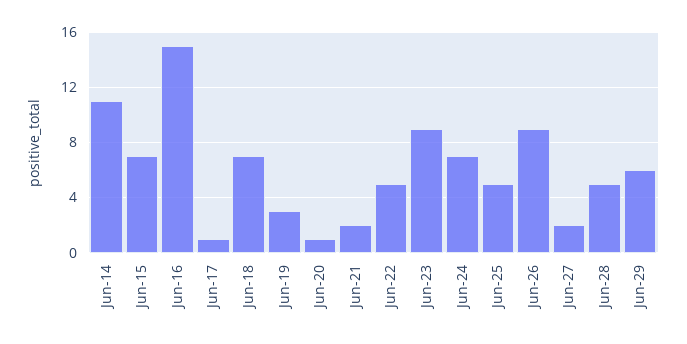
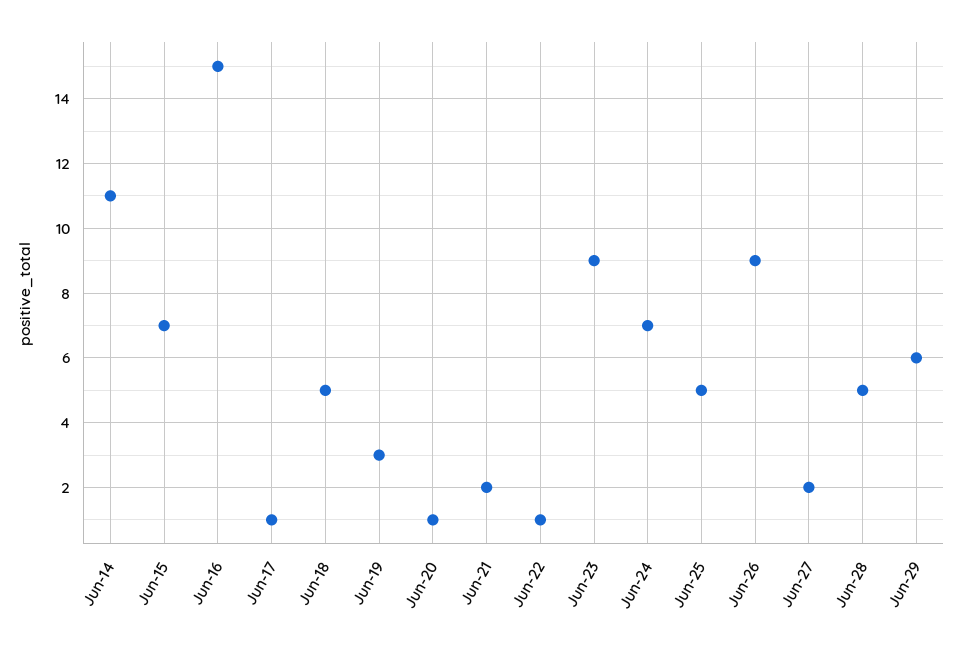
  {
    "Jun-14": 11,
    "Jun-15": 7,
    "Jun-16": 15,
    "Jun-17": 1,
-   "Jun-18": 7,
+   "Jun-18": 5,
    "Jun-19": 3,
    "Jun-20": 1,
    "Jun-21": 2,
-   "Jun-22": 5,
+   "Jun-22": 1,
    "Jun-23": 9,
    "Jun-24": 7,
    "Jun-25": 5,
    "Jun-26": 9,
    "Jun-27": 2,
    "Jun-28": 5,
    "Jun-29": 6
  }

